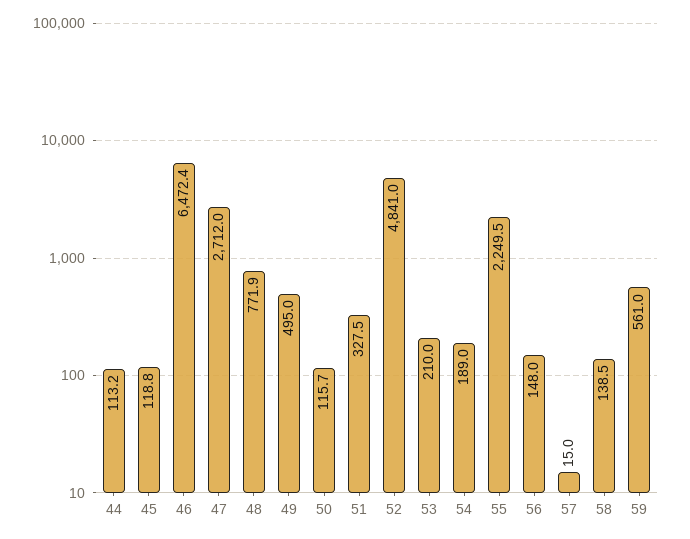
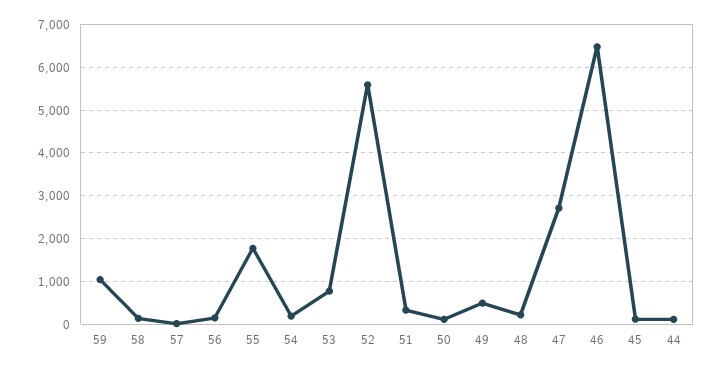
  {
    "44": 113.2,
    "45": 118.8,
    "46": 6472.4,
    "47": 2712,
-   "48": 771.9,
+   "48": 200,
    "49": 495,
    "50": 115.7,
    "51": 327.5,
-   "52": 4841,
+   "52": 5600,
-   "53": 210,
+   "53": 800,
    "54": 189,
-   "55": 2249.5,
+   "55": 1800,
    "56": 148,
    "57": 15,
    "58": 138.5,
-   "59": 561
+   "59": 1000
  }

